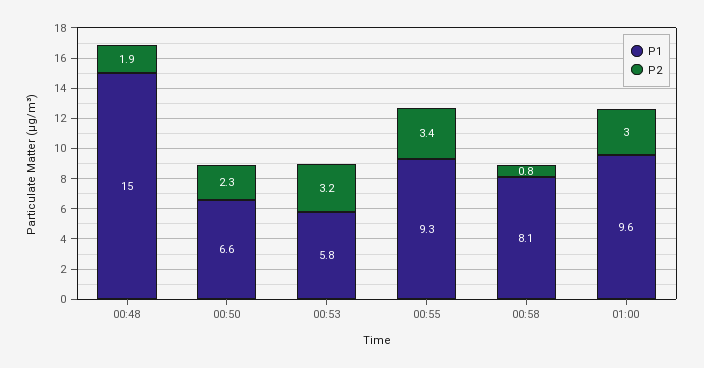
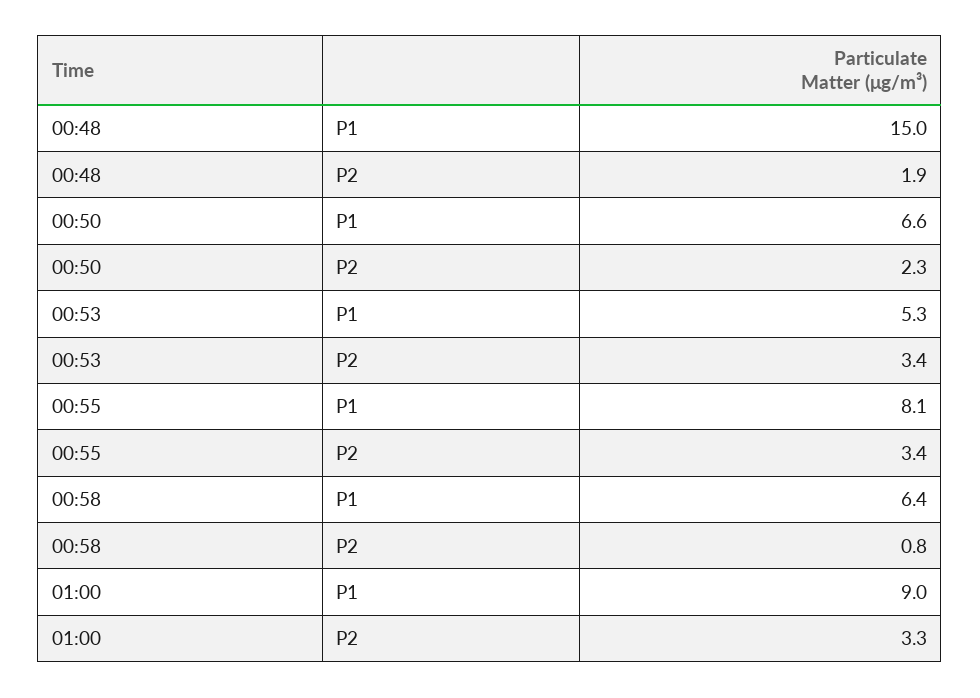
  {
    "P1": {
      "00:48": 15,
      "00:50": 6.6,
-     "00:53": 5.8,
+     "00:53": 5.3,
-     "00:55": 9.3,
+     "00:55": 8.1,
-     "00:58": 8.1,
+     "00:58": 6.4,
-     "01:00": 9.6
+     "01:00": 9
    },
    "P2": {
      "00:48": 1.9,
      "00:50": 2.3,
-     "00:53": 3.2,
+     "00:53": 3.4,
      "00:55": 3.4,
      "00:58": 0.8,
-     "01:00": 3
+     "01:00": 3.3
    }
  }

